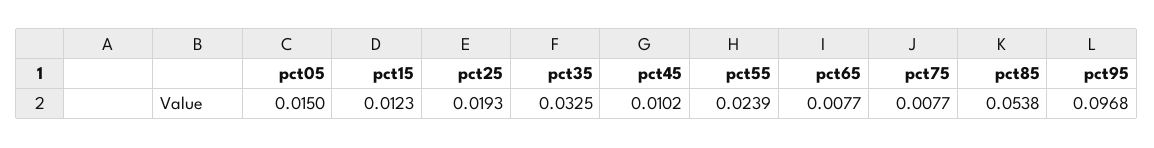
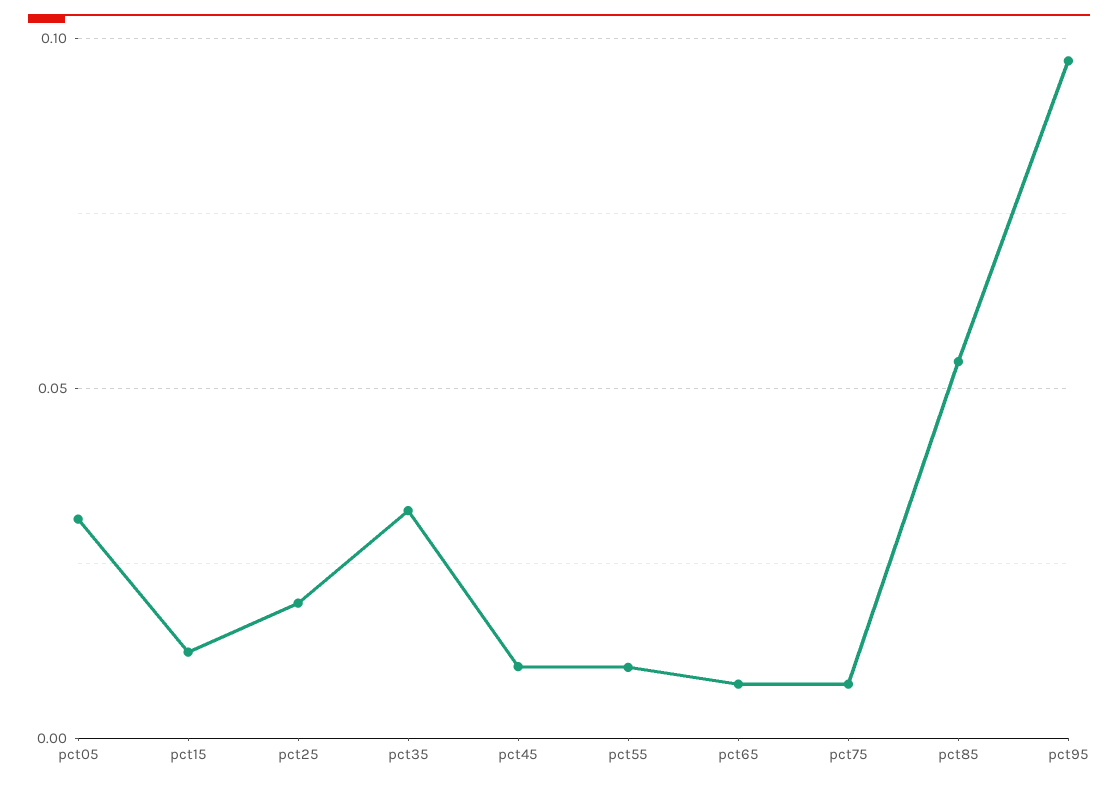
  {
-   "pct05": 0.015,
+   "pct05": 0.03,
    "pct15": 0.0123,
    "pct25": 0.0193,
    "pct35": 0.0325,
    "pct45": 0.0102,
-   "pct55": 0.0239,
+   "pct55": 0.01,
    "pct65": 0.0077,
    "pct75": 0.0077,
    "pct85": 0.0538,
    "pct95": 0.0968
  }

